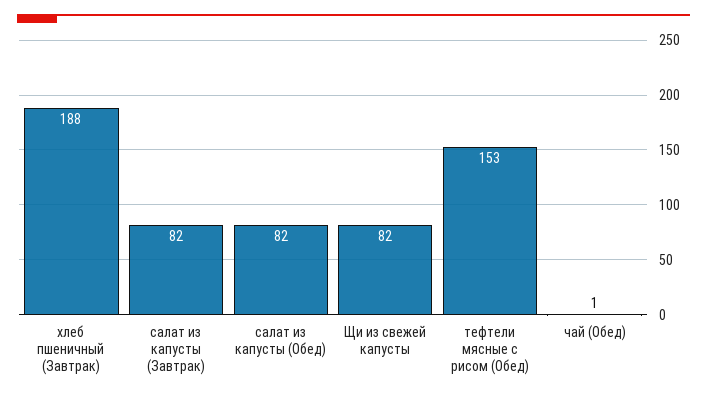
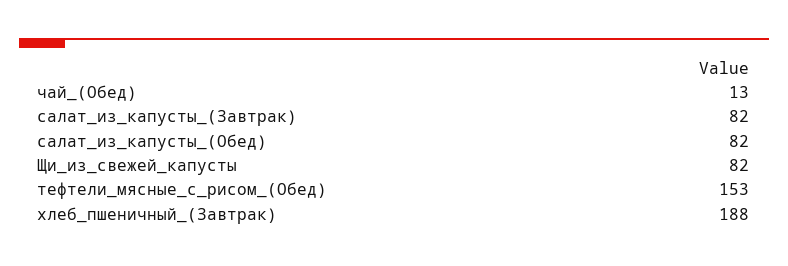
  {
    "хлеб пшеничный (Завтрак)": 188,
    "салат из капусты (Завтрак)": 82,
    "салат из капусты (Обед)": 82,
    "Щи из свежей капусты": 82,
    "тефтели мясные с рисом (Обед)": 153,
-   "чай (Обед)": 1
+   "чай (Обед)": 13
  }

